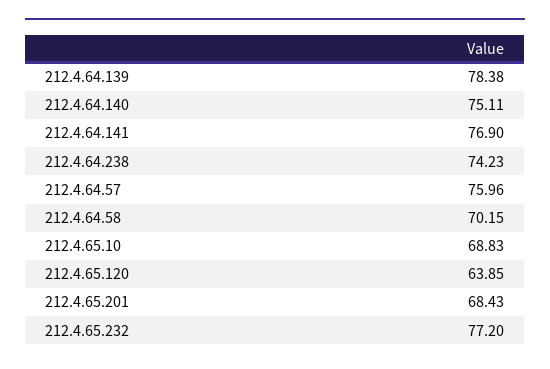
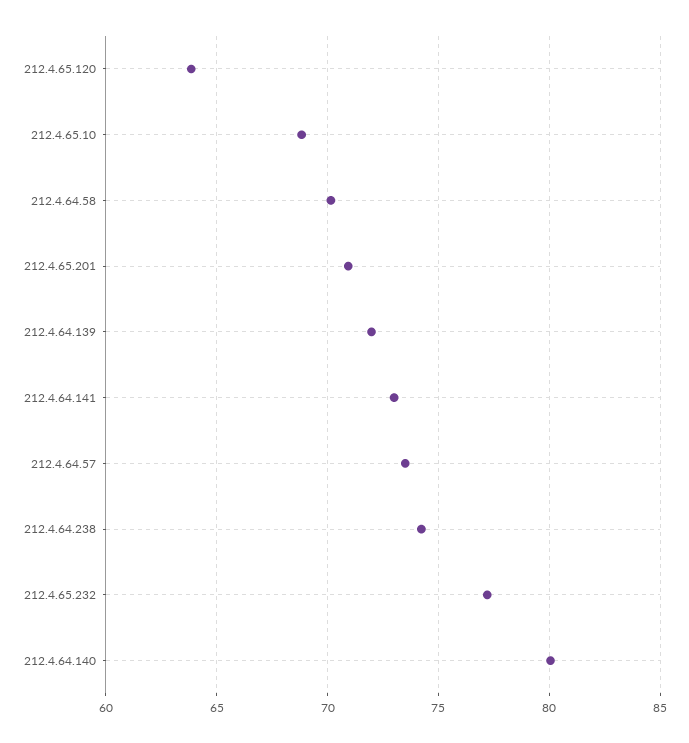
  {
-   "212.4.64.139": 78.38,
+   "212.4.64.139": 72,
-   "212.4.64.140": 75.11,
+   "212.4.64.140": 80,
-   "212.4.64.141": 76.9,
+   "212.4.64.141": 73,
    "212.4.64.238": 74.23,
-   "212.4.64.57": 75.96,
+   "212.4.64.57": 73.5,
    "212.4.64.58": 70.15,
    "212.4.65.10": 68.83,
    "212.4.65.120": 63.85,
-   "212.4.65.201": 68.43,
+   "212.4.65.201": 71,
    "212.4.65.232": 77.2
  }

